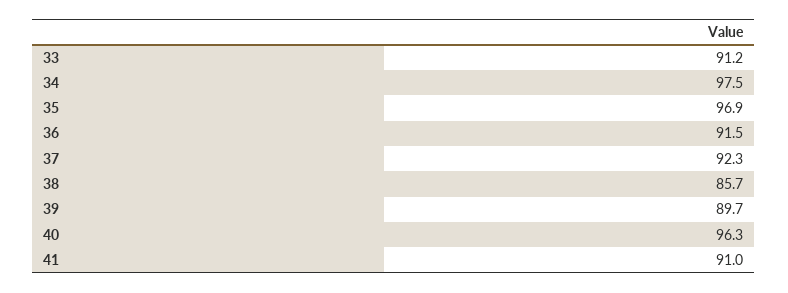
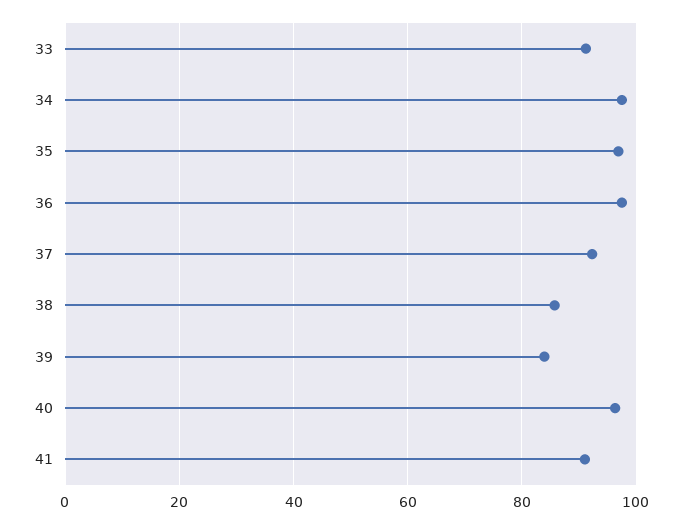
  {
    "33": 91.2,
    "34": 97.5,
    "35": 96.9,
-   "36": 91.5,
+   "36": 98,
    "37": 92.3,
    "38": 85.7,
-   "39": 89.7,
+   "39": 84,
    "40": 96.3,
    "41": 91
  }

